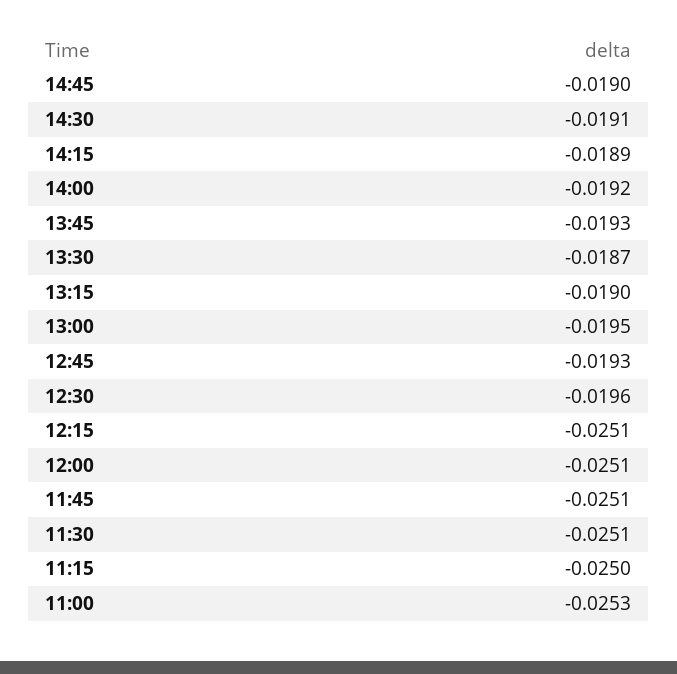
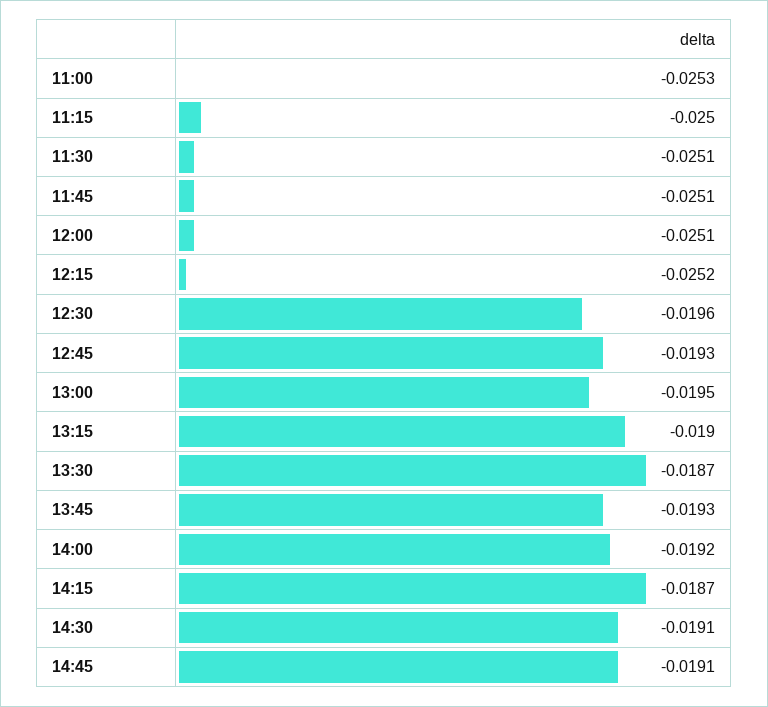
  {
-   "14:45": -0.019,
+   "14:45": -0.0191,
    "14:30": -0.0191,
-   "14:15": -0.0189,
+   "14:15": -0.0187,
    "14:00": -0.0192,
    "13:45": -0.0193,
    "13:30": -0.0187,
    "13:15": -0.019,
    "13:00": -0.0195,
    "12:45": -0.0193,
    "12:30": -0.0196,
-   "12:15": -0.0251,
+   "12:15": -0.0252,
    "12:00": -0.0251,
    "11:45": -0.0251,
    "11:30": -0.0251,
    "11:15": -0.025,
    "11:00": -0.0253
  }

